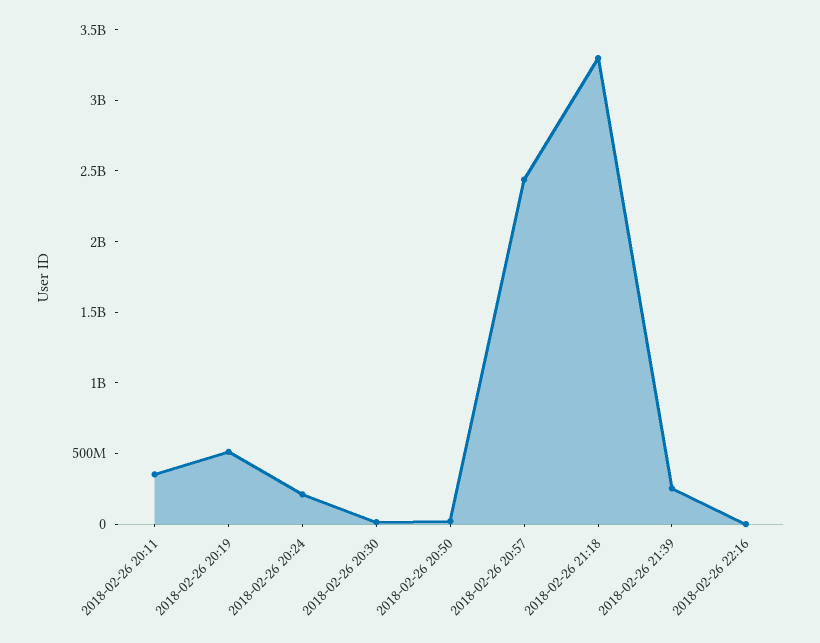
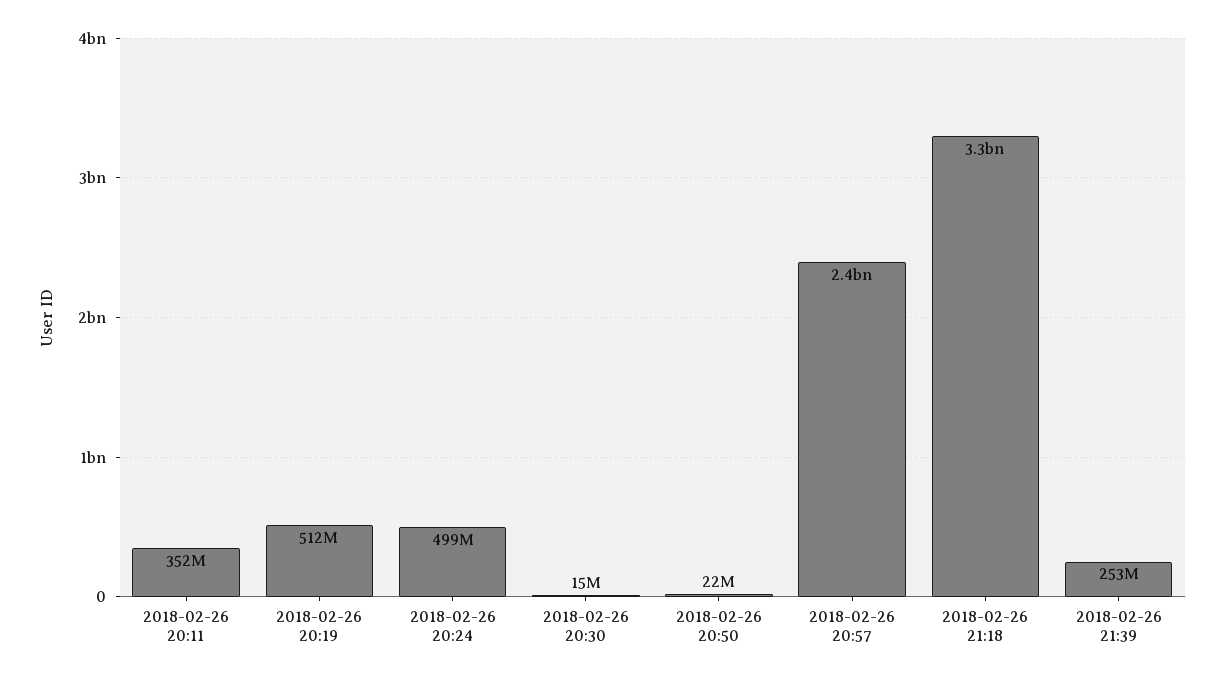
  {
    "2018-02-26 20:11": 352000000,
    "2018-02-26 20:19": 512000000,
-   "2018-02-26 20:24": 200000000,
+   "2018-02-26 20:24": 499000000,
    "2018-02-26 20:30": 15000000,
    "2018-02-26 20:50": 22000000,
    "2018-02-26 20:57": 2400000000,
    "2018-02-26 21:18": 3300000000,
-   "2018-02-26 21:39": 253000000,
+   "2018-02-26 21:39": 253000000
-   "2018-02-26 22:16": 0
  }

